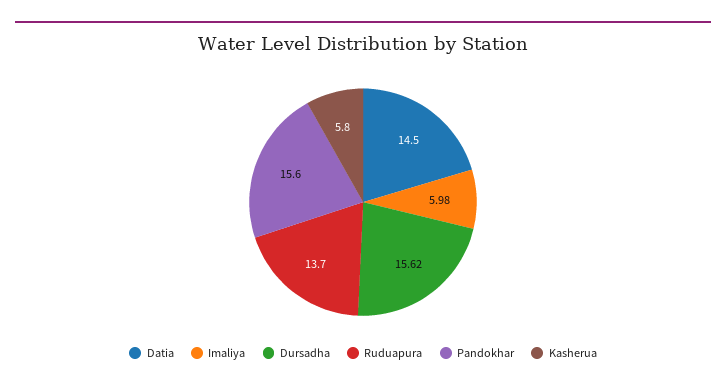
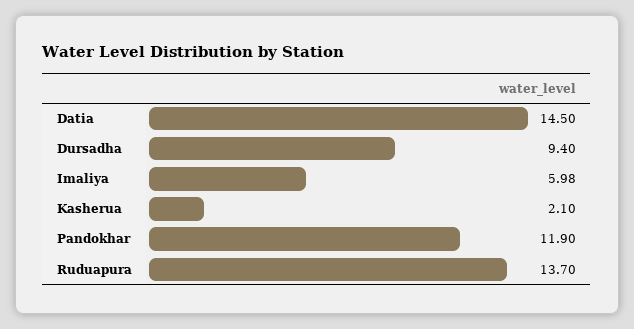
  {
    "Datia": 14.5,
    "Imaliya": 5.98,
-   "Dursadha": 15.62,
+   "Dursadha": 9.4,
    "Ruduapura": 13.7,
-   "Pandokhar": 15.6,
+   "Pandokhar": 11.9,
-   "Kasherua": 5.8
+   "Kasherua": 2.1
  }

